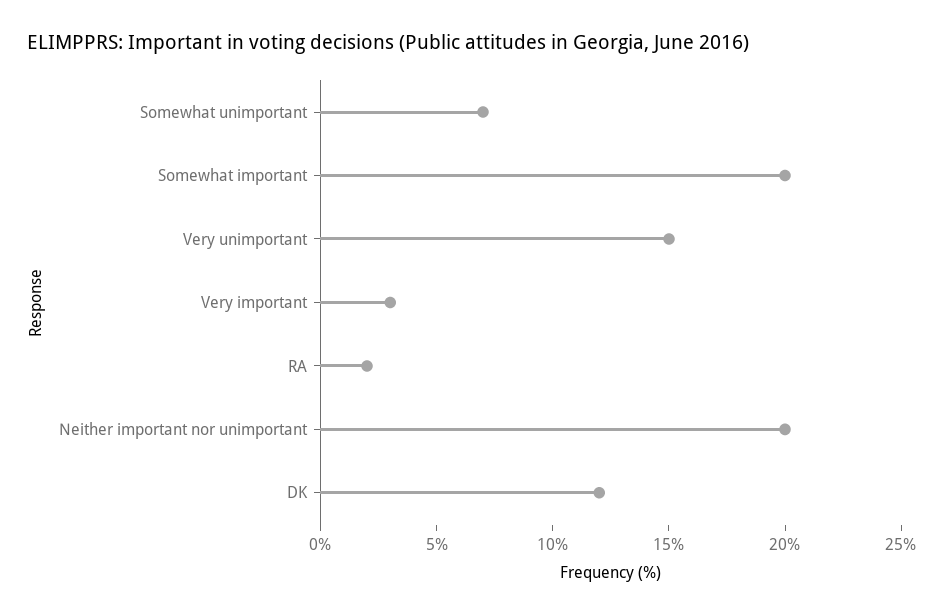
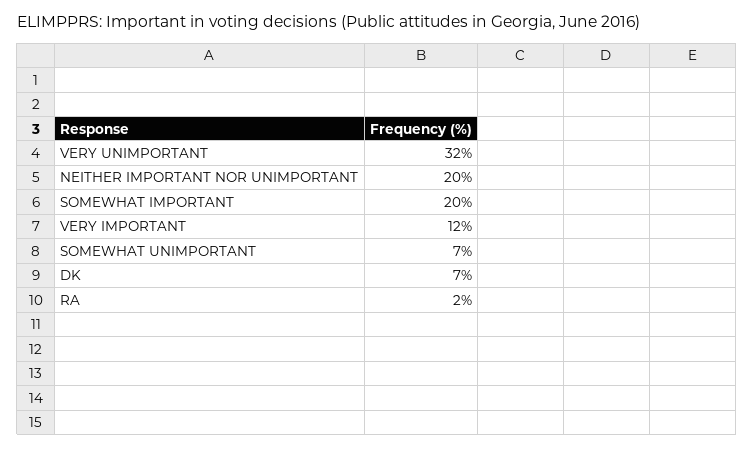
  {
    "Somewhat unimportant": 7,
    "Somewhat important": 20,
-   "Very unimportant": 15,
+   "Very unimportant": 32,
-   "Very important": 3,
+   "Very important": 12,
    "RA": 2,
    "Neither important nor unimportant": 20,
-   "DK": 12
+   "DK": 7
  }

